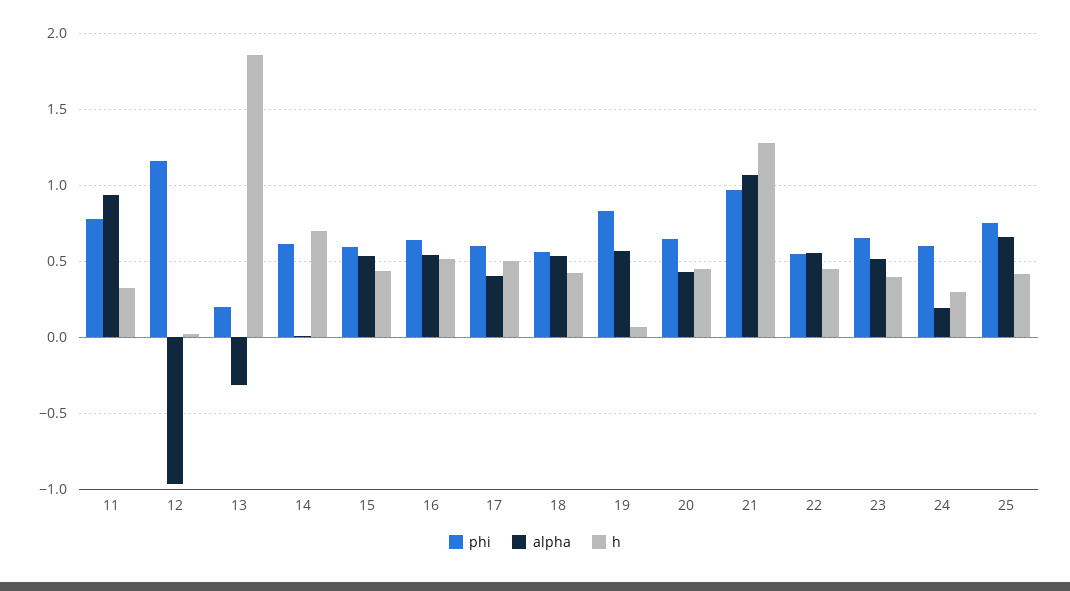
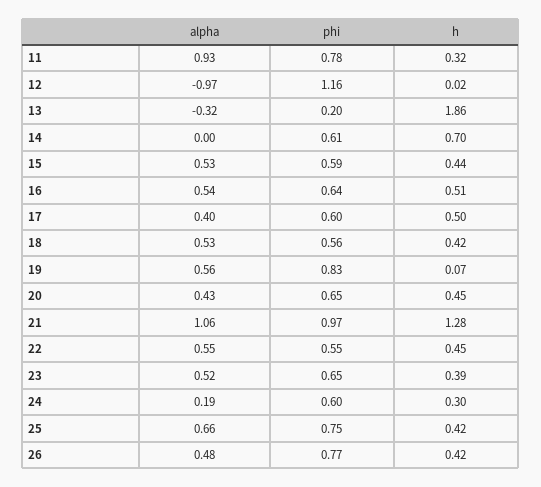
  {
    "phi": {
      "11": 0.78,
      "12": 1.16,
      "13": 0.2,
      "14": 0.61,
      "15": 0.59,
      "16": 0.64,
      "17": 0.6,
      "18": 0.56,
      "19": 0.83,
      "20": 0.65,
      "21": 0.97,
      "22": 0.55,
      "23": 0.65,
      "24": 0.6,
-     "25": 0.75
+     "25": 0.75,
+     "26": 0.77
    },
    "alpha": {
      "11": 0.93,
      "12": -0.97,
      "13": -0.32,
      "14": 0,
      "15": 0.53,
      "16": 0.54,
      "17": 0.4,
      "18": 0.53,
      "19": 0.56,
      "20": 0.43,
      "21": 1.06,
      "22": 0.55,
      "23": 0.52,
      "24": 0.19,
-     "25": 0.66
+     "25": 0.66,
+     "26": 0.48
    },
    "h": {
      "11": 0.32,
      "12": 0.02,
      "13": 1.86,
      "14": 0.7,
      "15": 0.44,
      "16": 0.51,
      "17": 0.5,
      "18": 0.42,
      "19": 0.07,
      "20": 0.45,
      "21": 1.28,
      "22": 0.45,
      "23": 0.39,
      "24": 0.3,
-     "25": 0.42
+     "25": 0.42,
+     "26": 0.42
    }
  }

